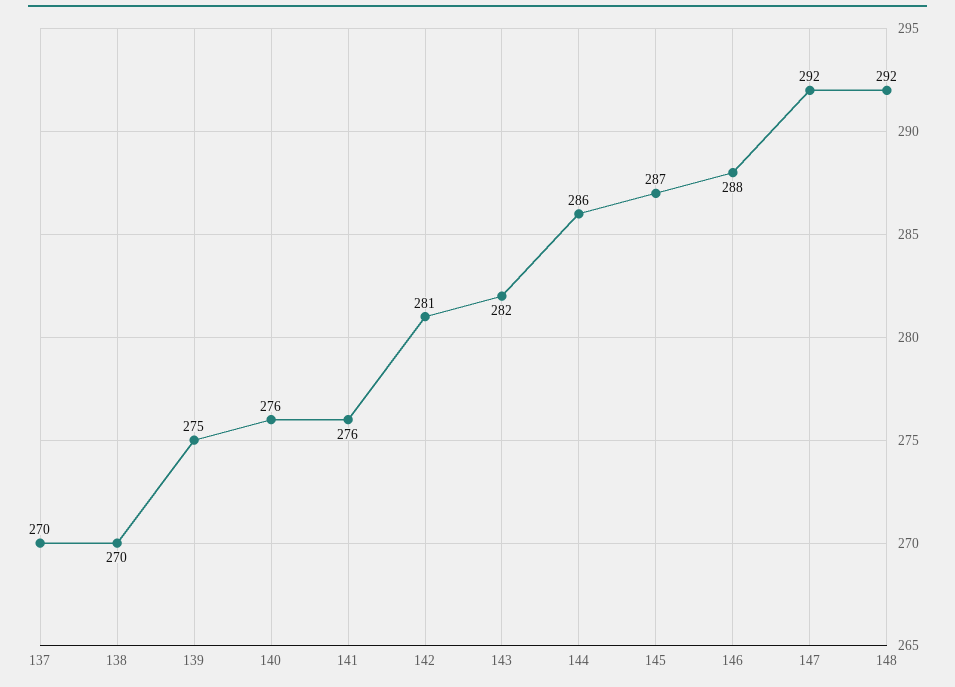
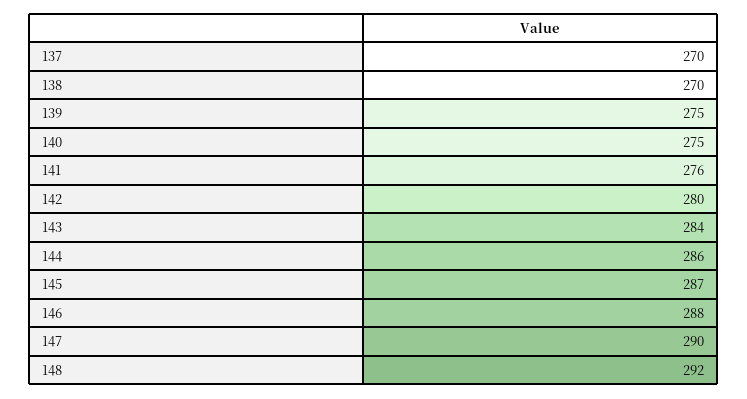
  {
    "137": 270,
    "138": 270,
    "139": 275,
-   "140": 276,
+   "140": 275,
    "141": 276,
-   "142": 281,
+   "142": 280,
-   "143": 282,
+   "143": 284,
    "144": 286,
    "145": 287,
    "146": 288,
-   "147": 292,
+   "147": 290,
    "148": 292
  }

